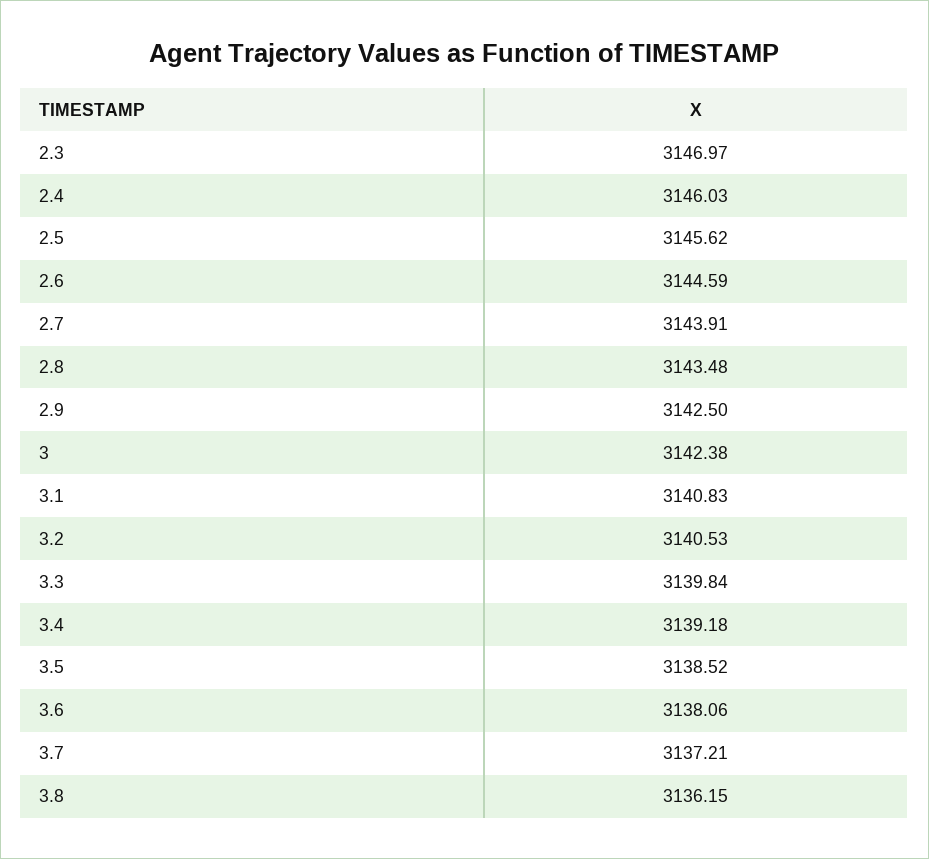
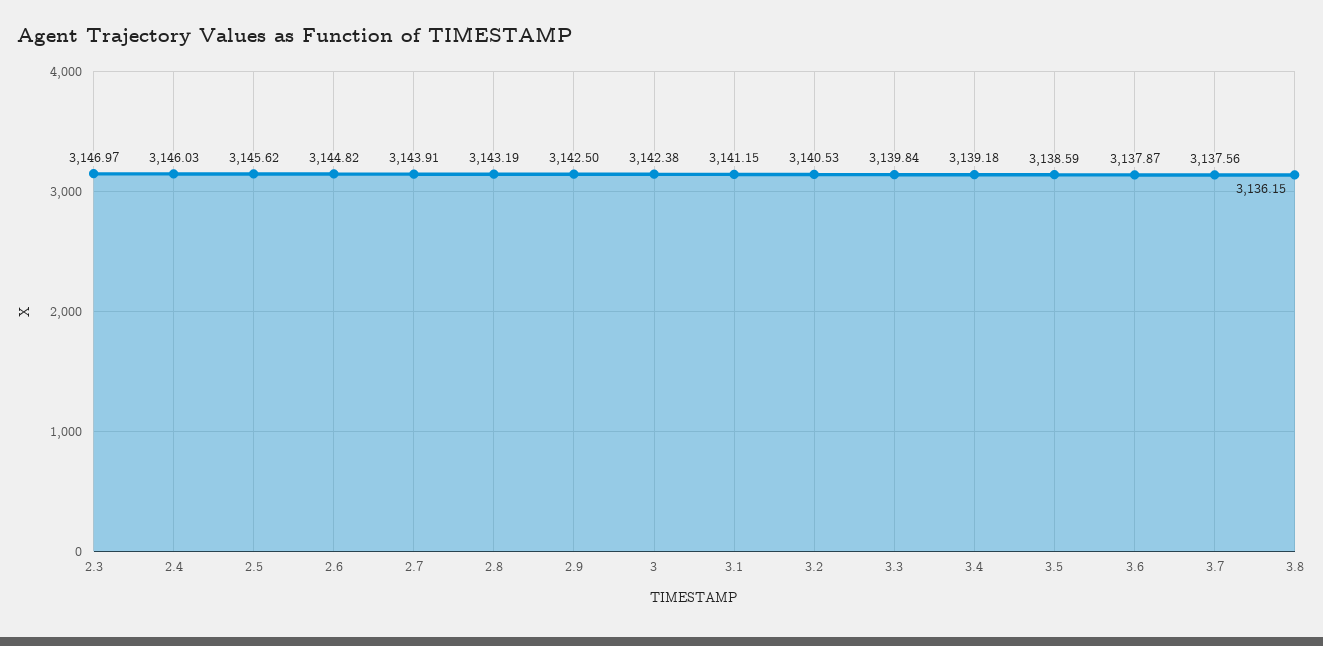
  {
    "2.3": 3146.97,
    "2.4": 3146.03,
    "2.5": 3145.62,
-   "2.6": 3144.59,
+   "2.6": 3144.82,
    "2.7": 3143.91,
-   "2.8": 3143.48,
+   "2.8": 3143.19,
    "2.9": 3142.5,
    "3": 3142.38,
-   "3.1": 3140.83,
+   "3.1": 3141.15,
    "3.2": 3140.53,
    "3.3": 3139.84,
    "3.4": 3139.18,
-   "3.5": 3138.52,
+   "3.5": 3138.59,
-   "3.6": 3138.06,
+   "3.6": 3137.87,
-   "3.7": 3137.21,
+   "3.7": 3137.56,
    "3.8": 3136.15
  }

